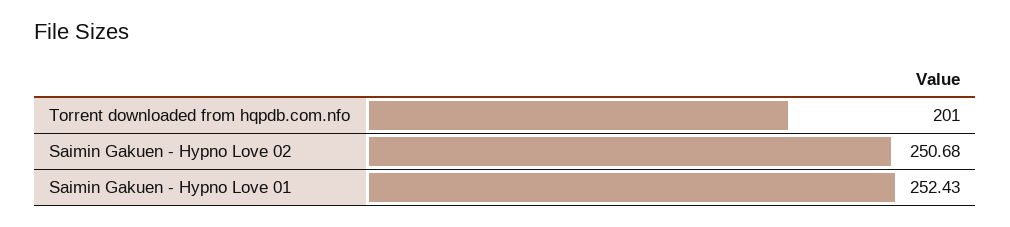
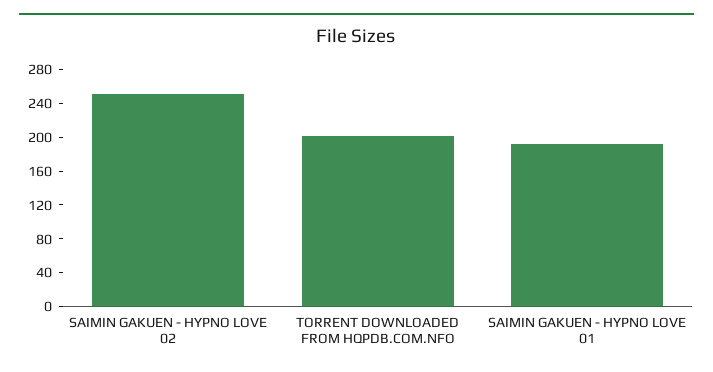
  {
    "Torrent downloaded from hqpdb.com.nfo": 201,
    "Saimin Gakuen - Hypno Love 02": 250.68,
-   "Saimin Gakuen - Hypno Love 01": 252.43
+   "Saimin Gakuen - Hypno Love 01": 190
  }

